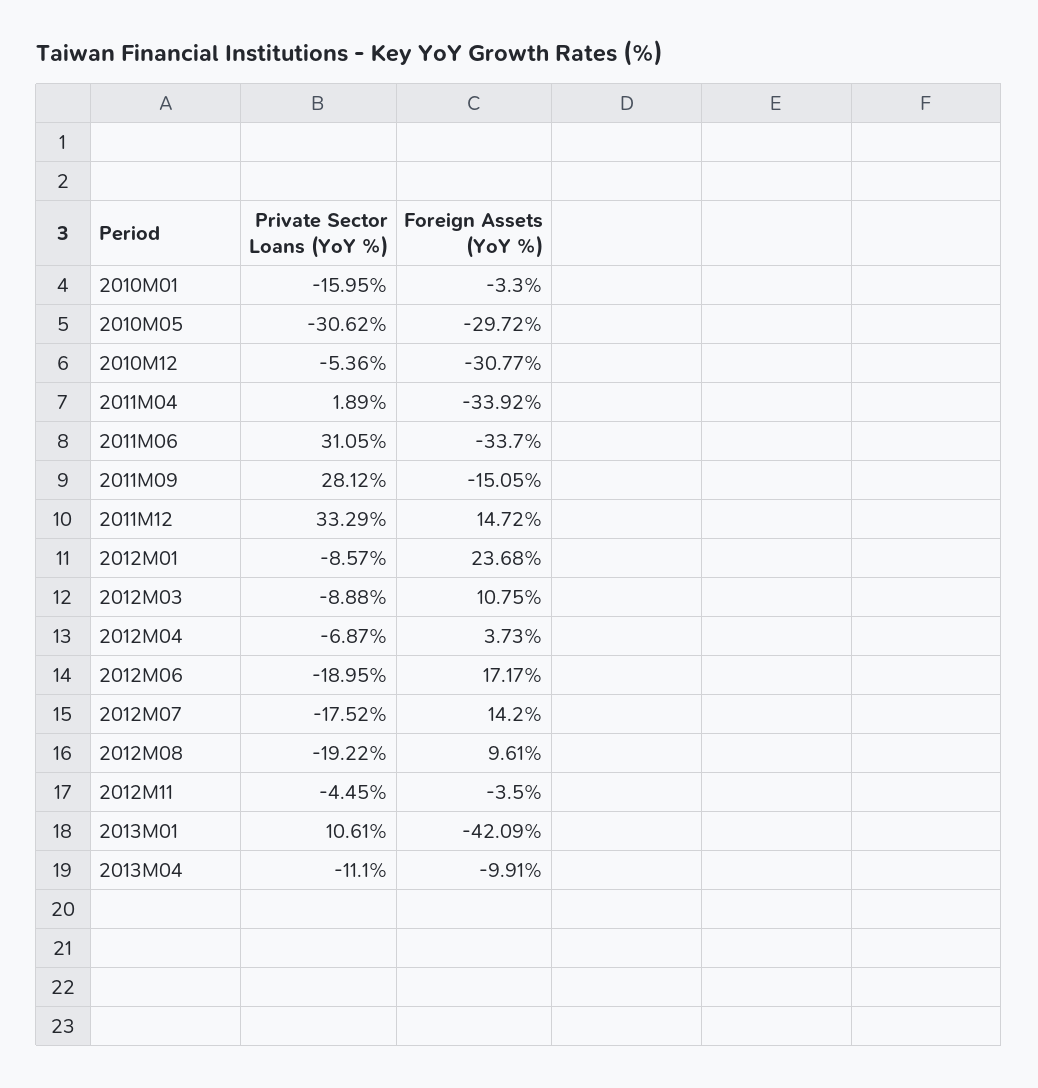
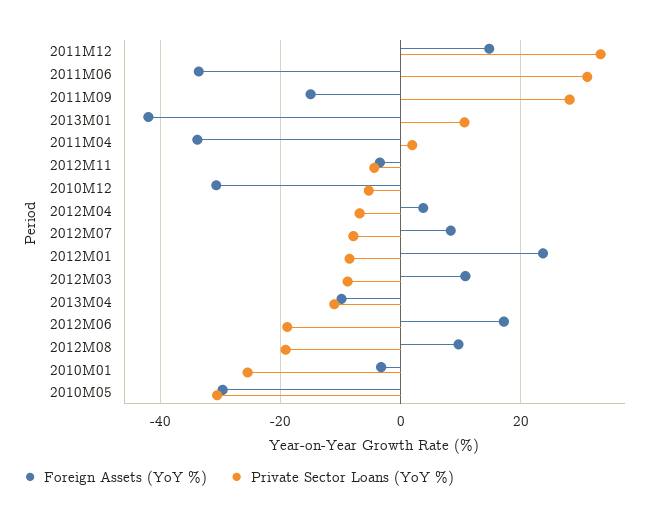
  {
    "Private Sector Loans (YoY %)": {
-     "2010M01": -15.95,
+     "2010M01": -26,
      "2010M05": -30.62,
      "2010M12": -5.36,
      "2011M04": 1.89,
      "2011M06": 31.05,
      "2011M09": 28.12,
      "2011M12": 33.29,
      "2012M01": -8.57,
      "2012M03": -8.88,
      "2012M04": -6.87,
      "2012M06": -18.95,
-     "2012M07": -17.52,
+     "2012M07": -8,
      "2012M08": -19.22,
      "2012M11": -4.45,
      "2013M01": 10.61,
      "2013M04": -11.1
    },
    "Foreign Assets (YoY %)": {
      "2010M01": -3.3,
      "2010M05": -29.72,
      "2010M12": -30.77,
      "2011M04": -33.92,
      "2011M06": -33.7,
      "2011M09": -15.05,
      "2011M12": 14.72,
      "2012M01": 23.68,
      "2012M03": 10.75,
      "2012M04": 3.73,
      "2012M06": 17.17,
-     "2012M07": 14.2,
+     "2012M07": 8,
      "2012M08": 9.61,
      "2012M11": -3.5,
      "2013M01": -42.09,
      "2013M04": -9.91
    }
  }

